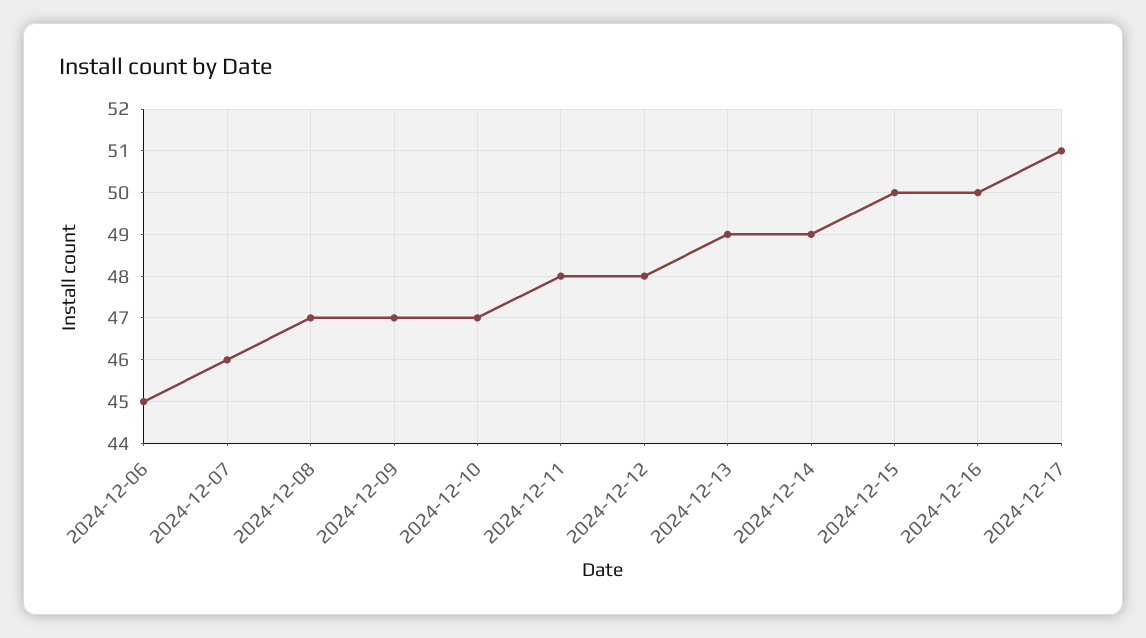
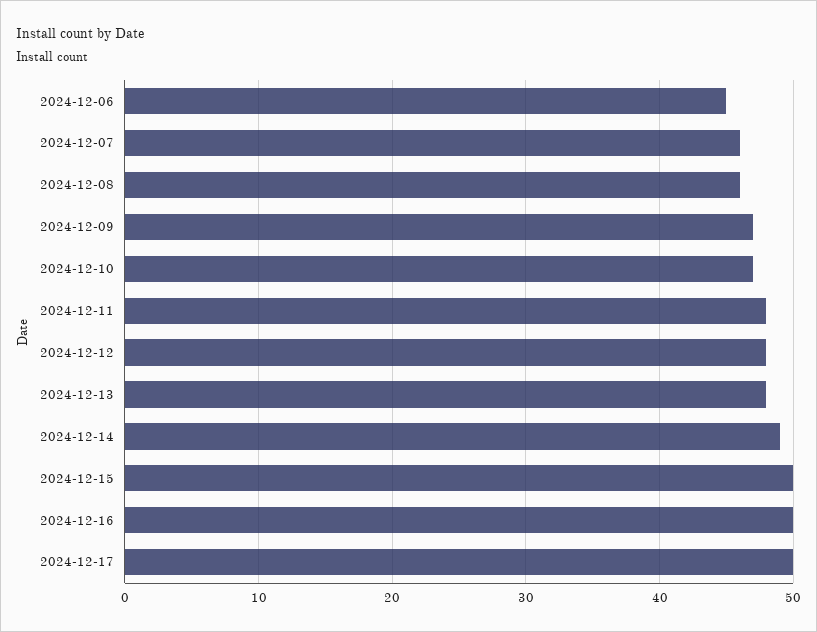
  {
    "2024-12-06": 45,
    "2024-12-07": 46,
-   "2024-12-08": 47,
+   "2024-12-08": 46,
    "2024-12-09": 47,
    "2024-12-10": 47,
    "2024-12-11": 48,
    "2024-12-12": 48,
-   "2024-12-13": 49,
+   "2024-12-13": 48,
    "2024-12-14": 49,
    "2024-12-15": 50,
    "2024-12-16": 50,
-   "2024-12-17": 51
+   "2024-12-17": 50
  }

